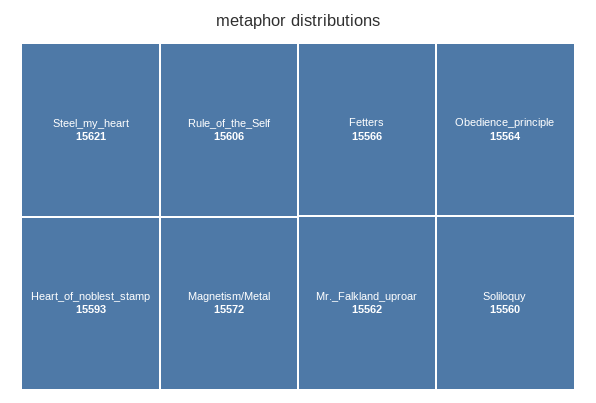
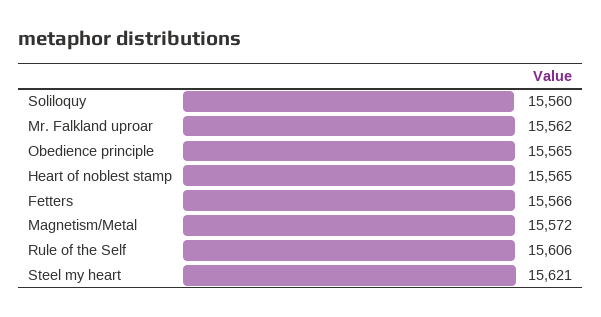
  {
    "Steel_my_heart": 15621,
    "Rule_of_the_Self": 15606,
-   "Heart_of_noblest_stamp": 15593,
+   "Heart_of_noblest_stamp": 15565,
    "Magnetism/Metal": 15572,
    "Fetters": 15566,
-   "Obedience_principle": 15564,
+   "Obedience_principle": 15565,
    "Mr._Falkland_uproar": 15562,
    "Soliloquy": 15560
  }

